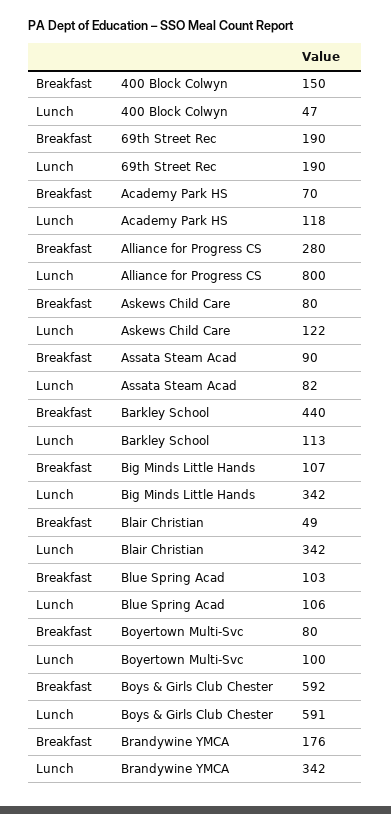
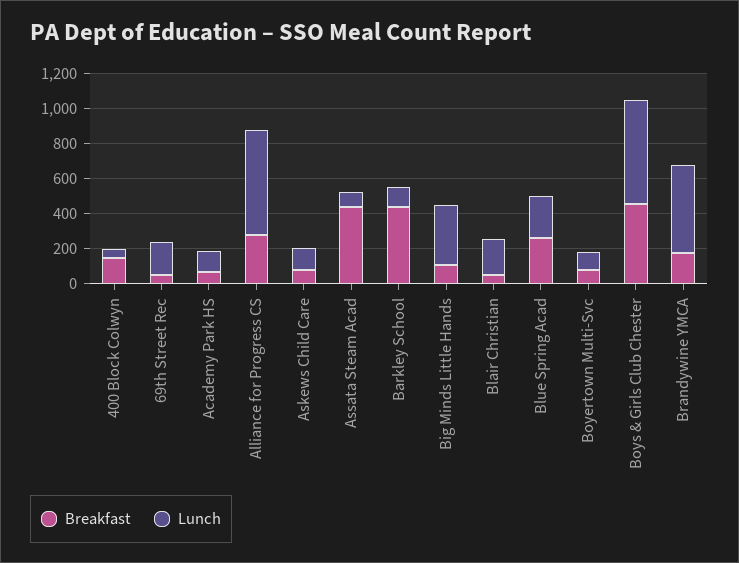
  {
    "Breakfast": {
      "400 Block Colwyn": 150,
-     "69th Street Rec": 190,
+     "69th Street Rec": 50,
      "Academy Park HS": 70,
      "Alliance for Progress CS": 280,
      "Askews Child Care": 80,
-     "Assata Steam Acad": 90,
+     "Assata Steam Acad": 450,
      "Barkley School": 440,
      "Big Minds Little Hands": 107,
      "Blair Christian": 49,
-     "Blue Spring Acad": 103,
+     "Blue Spring Acad": 250,
      "Boyertown Multi-Svc": 80,
-     "Boys & Girls Club Chester": 592,
+     "Boys & Girls Club Chester": 450,
      "Brandywine YMCA": 176
    },
    "Lunch": {
      "400 Block Colwyn": 47,
      "69th Street Rec": 190,
      "Academy Park HS": 118,
-     "Alliance for Progress CS": 800,
+     "Alliance for Progress CS": 600,
      "Askews Child Care": 122,
      "Assata Steam Acad": 82,
      "Barkley School": 113,
      "Big Minds Little Hands": 342,
-     "Blair Christian": 342,
+     "Blair Christian": 200,
-     "Blue Spring Acad": 106,
+     "Blue Spring Acad": 250,
      "Boyertown Multi-Svc": 100,
      "Boys & Girls Club Chester": 591,
-     "Brandywine YMCA": 342
+     "Brandywine YMCA": 500
    }
  }

